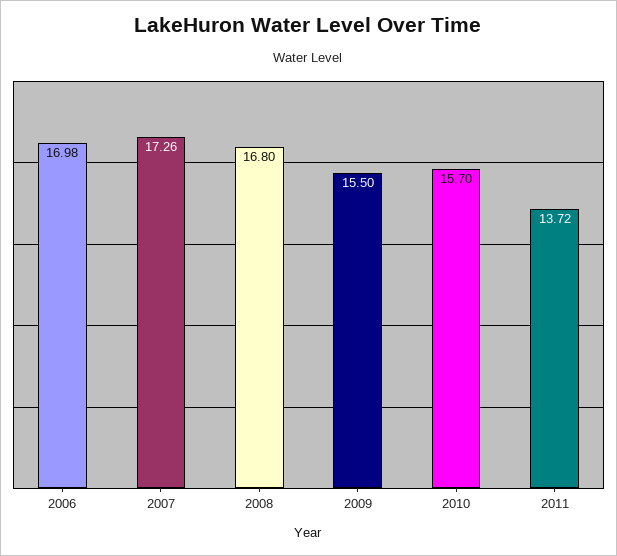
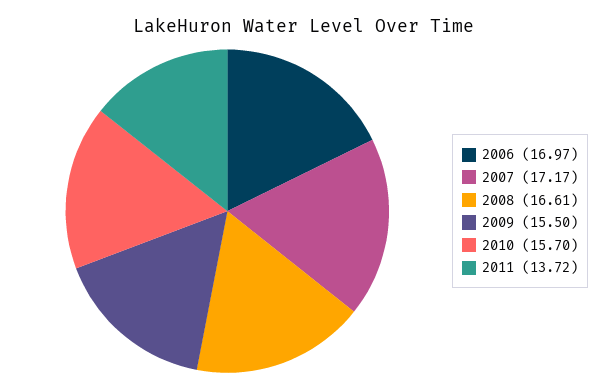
  {
-   "2006": 16.98,
+   "2006": 16.97,
-   "2007": 17.26,
+   "2007": 17.17,
-   "2008": 16.8,
+   "2008": 16.61,
    "2009": 15.5,
    "2010": 15.7,
    "2011": 13.72
  }

